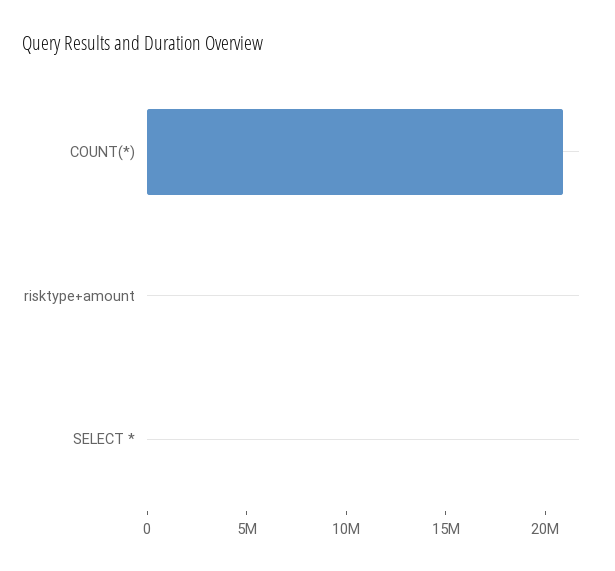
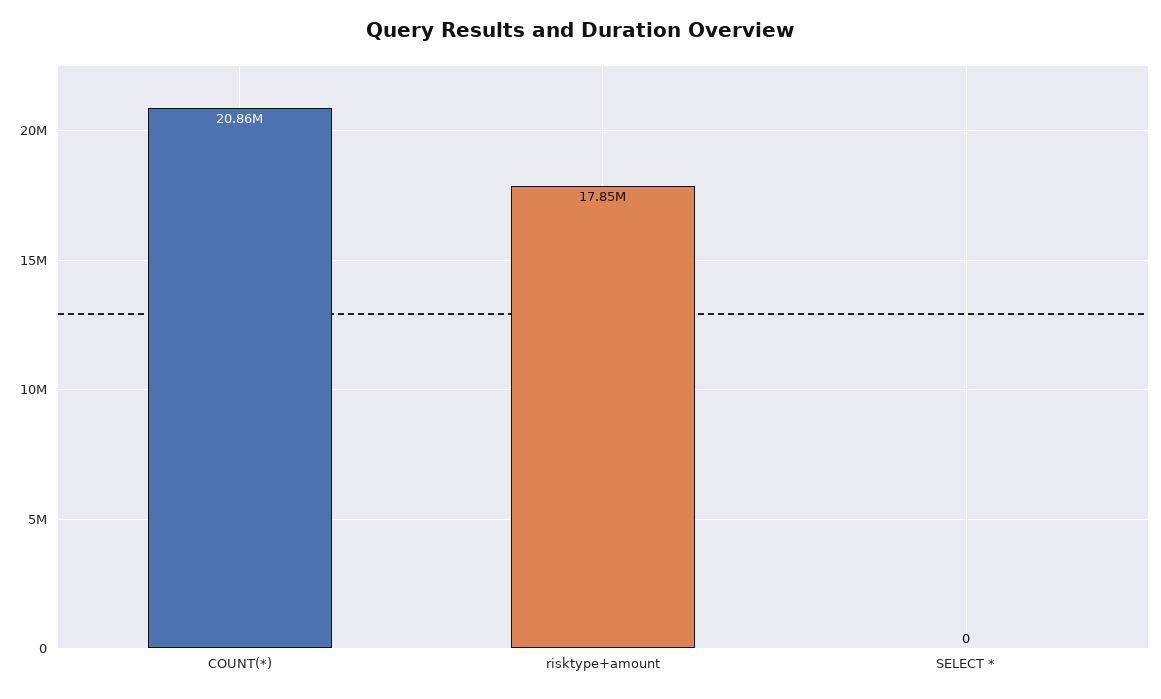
  {
    "COUNT(*)": 20860000,
-   "risktype+amount": 0,
+   "risktype+amount": 17850000,
    "SELECT *": 0
  }

